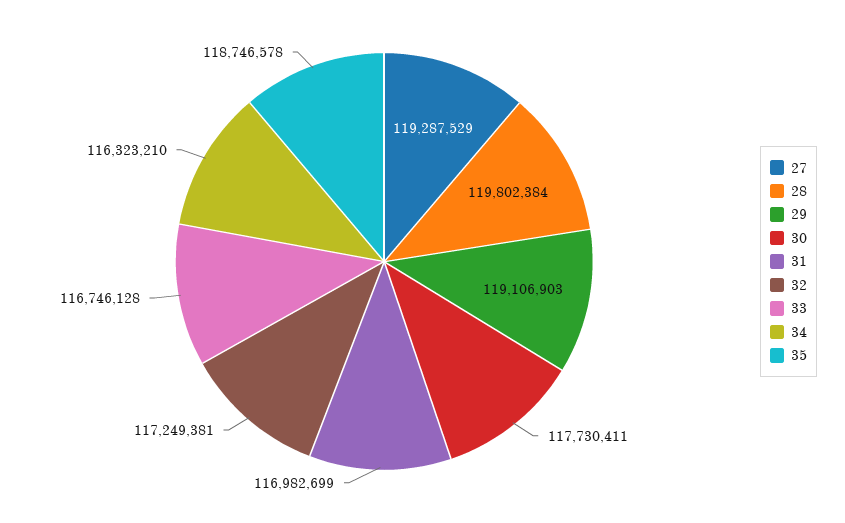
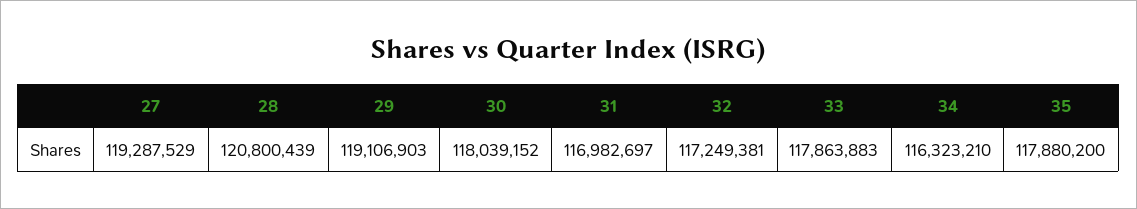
  {
    "27": 119287529,
-   "28": 119802384,
+   "28": 120800439,
    "29": 119106903,
-   "30": 117730411,
+   "30": 118039152,
-   "31": 116982699,
+   "31": 116982697,
    "32": 117249381,
-   "33": 116746128,
+   "33": 117863883,
    "34": 116323210,
-   "35": 118746578
+   "35": 117880200
  }

